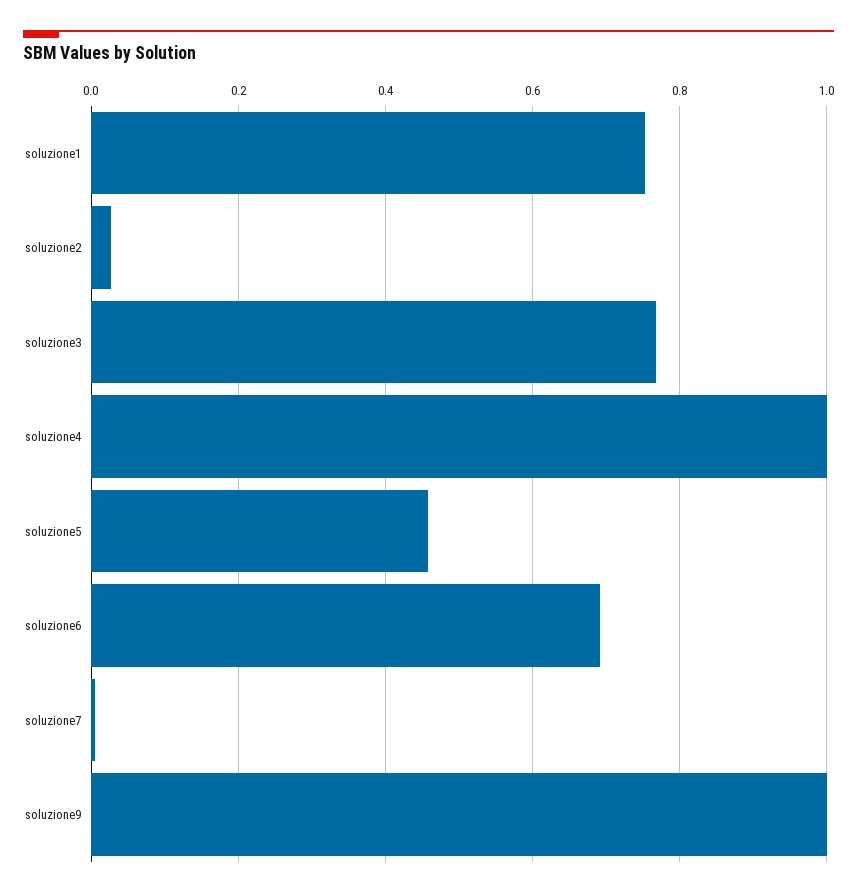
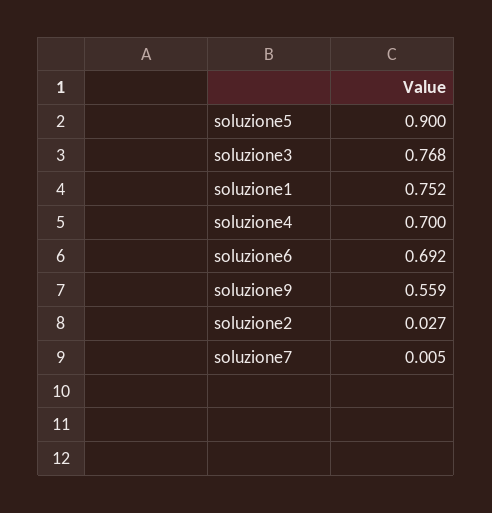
  {
    "soluzione1": 0.752,
    "soluzione2": 0.027,
    "soluzione3": 0.768,
-   "soluzione4": 1,
+   "soluzione4": 0.7,
-   "soluzione5": 0.46,
+   "soluzione5": 0.9,
    "soluzione6": 0.692,
    "soluzione7": 0.005,
-   "soluzione9": 1
+   "soluzione9": 0.559
  }

